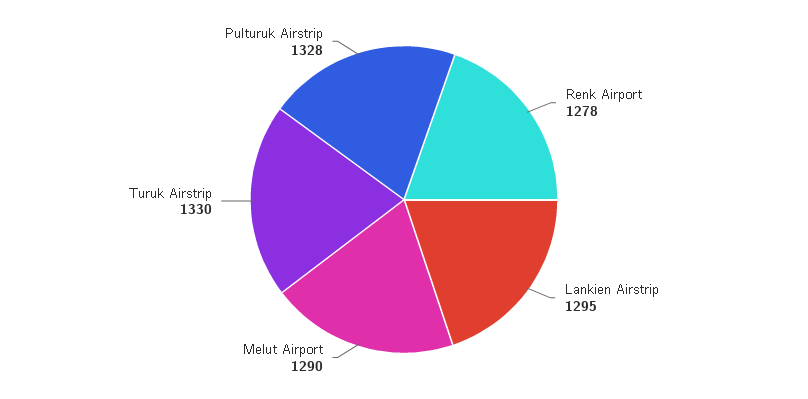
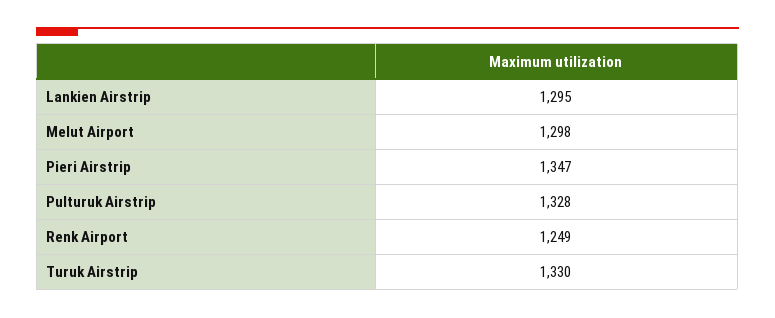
  {
-   "Renk Airport": 1278,
+   "Renk Airport": 1249,
    "Lankien Airstrip": 1295,
-   "Melut Airport": 1290,
+   "Melut Airport": 1298,
    "Turuk Airstrip": 1330,
-   "Pulturuk Airstrip": 1328
+   "Pulturuk Airstrip": 1328,
+   "Pieri Airstrip": 1347
  }

